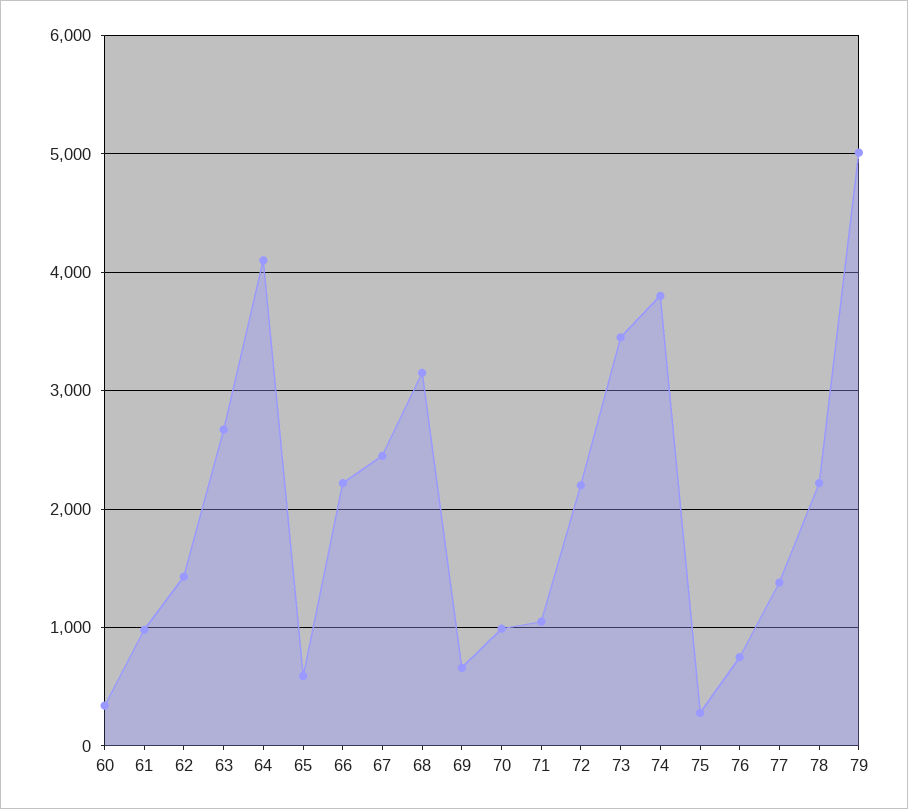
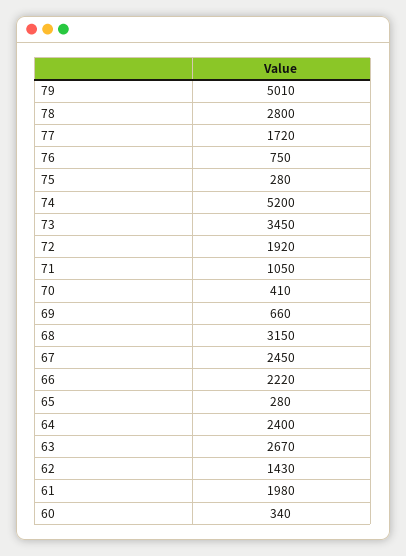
  {
    "60": 340,
-   "61": 1000,
+   "61": 1980,
    "62": 1430,
    "63": 2670,
-   "64": 4100,
+   "64": 2400,
-   "65": 600,
+   "65": 280,
    "66": 2220,
    "67": 2450,
    "68": 3150,
    "69": 660,
-   "70": 1000,
+   "70": 410,
    "71": 1050,
-   "72": 2200,
+   "72": 1920,
    "73": 3450,
-   "74": 3800,
+   "74": 5200,
    "75": 280,
    "76": 750,
-   "77": 1400,
+   "77": 1720,
-   "78": 2200,
+   "78": 2800,
    "79": 5010
  }

